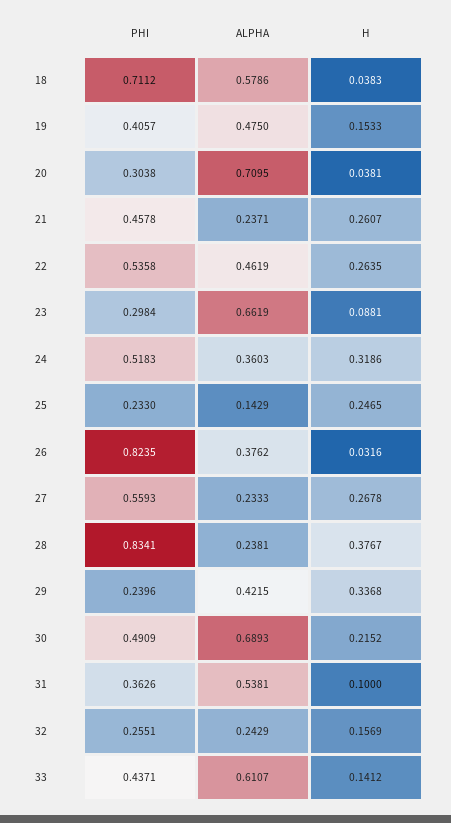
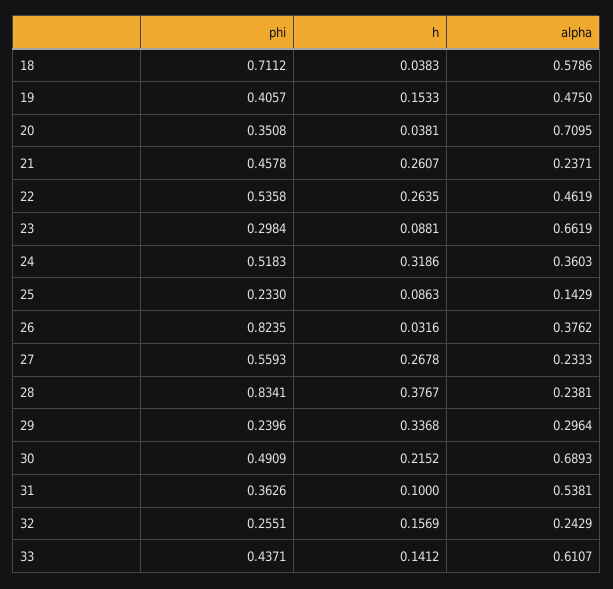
  {
    "PHI": {
      "18": 0.7112,
      "19": 0.4057,
-     "20": 0.3038,
+     "20": 0.3508,
      "21": 0.4578,
      "22": 0.5358,
      "23": 0.2984,
      "24": 0.5183,
      "25": 0.233,
      "26": 0.8235,
      "27": 0.5593,
      "28": 0.8341,
      "29": 0.2396,
      "30": 0.4909,
      "31": 0.3626,
      "32": 0.2551,
      "33": 0.4371
    },
    "ALPHA": {
      "18": 0.5786,
      "19": 0.475,
      "20": 0.7095,
      "21": 0.2371,
      "22": 0.4619,
      "23": 0.6619,
      "24": 0.3603,
      "25": 0.1429,
      "26": 0.3762,
      "27": 0.2333,
      "28": 0.2381,
-     "29": 0.4215,
+     "29": 0.2964,
      "30": 0.6893,
      "31": 0.5381,
      "32": 0.2429,
      "33": 0.6107
    },
    "H": {
      "18": 0.0383,
      "19": 0.1533,
      "20": 0.0381,
      "21": 0.2607,
      "22": 0.2635,
      "23": 0.0881,
      "24": 0.3186,
-     "25": 0.2465,
+     "25": 0.0863,
      "26": 0.0316,
      "27": 0.2678,
      "28": 0.3767,
      "29": 0.3368,
      "30": 0.2152,
      "31": 0.1,
      "32": 0.1569,
      "33": 0.1412
    }
  }

